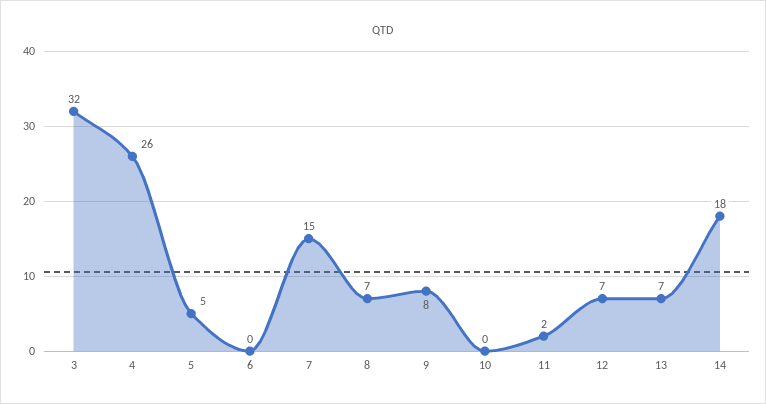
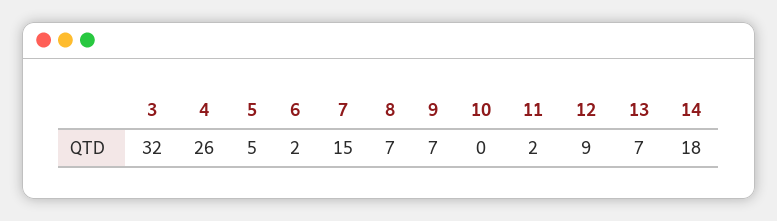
  {
    "3": 32,
    "4": 26,
    "5": 5,
-   "6": 0,
+   "6": 2,
    "7": 15,
    "8": 7,
-   "9": 8,
+   "9": 7,
    "10": 0,
    "11": 2,
-   "12": 7,
+   "12": 9,
    "13": 7,
    "14": 18
  }

